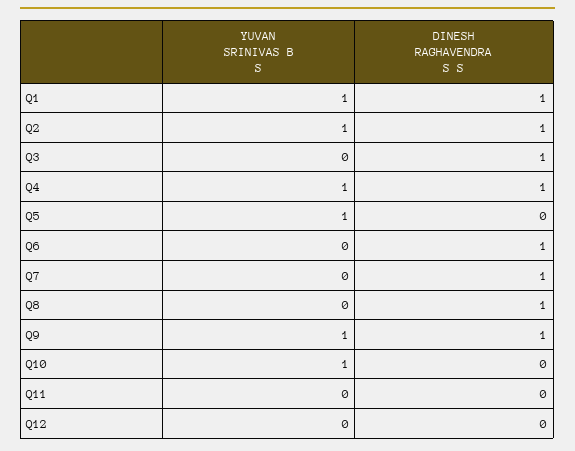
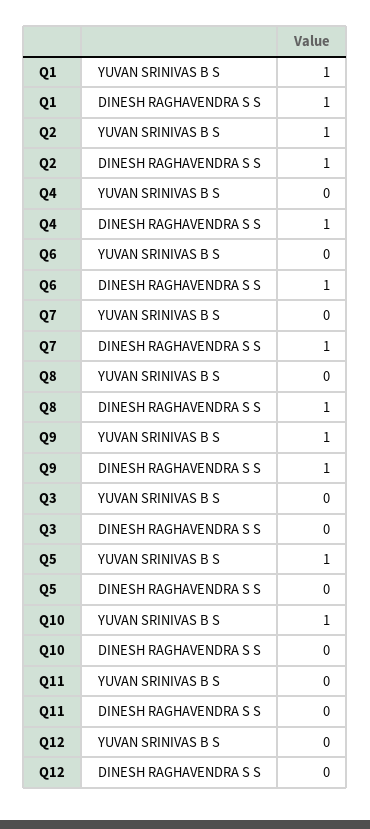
  {
    "YUVAN SRINIVAS B S": {
      "Q1": 1,
      "Q2": 1,
      "Q3": 0,
-     "Q4": 1,
+     "Q4": 0,
      "Q5": 1,
      "Q6": 0,
      "Q7": 0,
      "Q8": 0,
      "Q9": 1,
      "Q10": 1,
      "Q11": 0,
      "Q12": 0
    },
    "DINESH RAGHAVENDRA S S": {
      "Q1": 1,
      "Q2": 1,
-     "Q3": 1,
+     "Q3": 0,
      "Q4": 1,
      "Q5": 0,
      "Q6": 1,
      "Q7": 1,
      "Q8": 1,
      "Q9": 1,
      "Q10": 0,
      "Q11": 0,
      "Q12": 0
    }
  }

